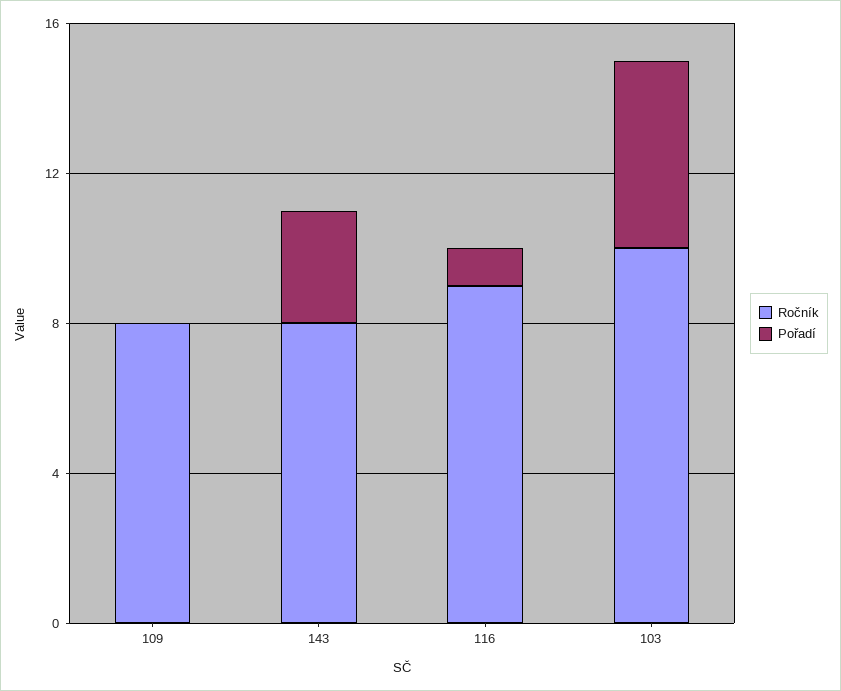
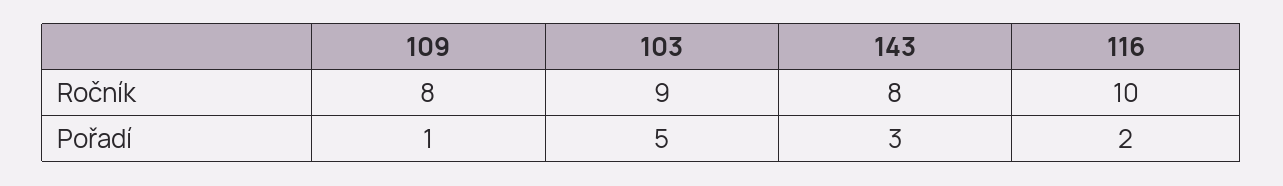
  {
    "Ročník": {
      "109": 8,
      "143": 8,
-     "116": 9,
+     "116": 10,
-     "103": 10
+     "103": 9
    },
    "Pořadí": {
-     "109": 0,
+     "109": 1,
      "143": 3,
-     "116": 1,
+     "116": 2,
      "103": 5
    }
  }

